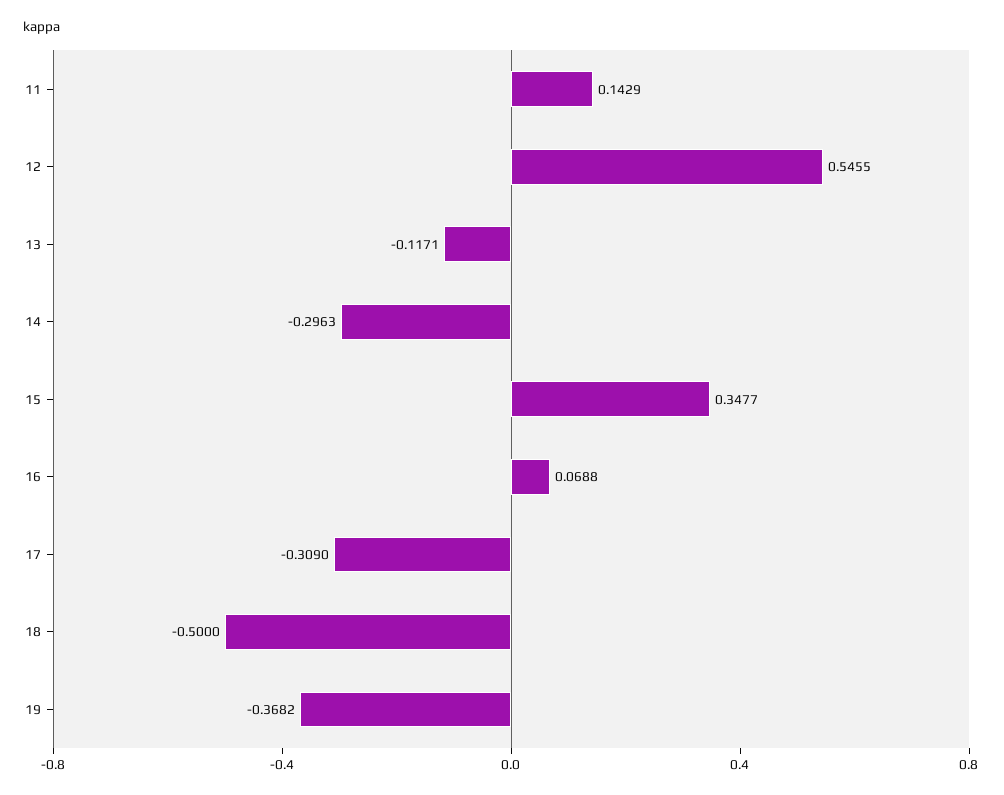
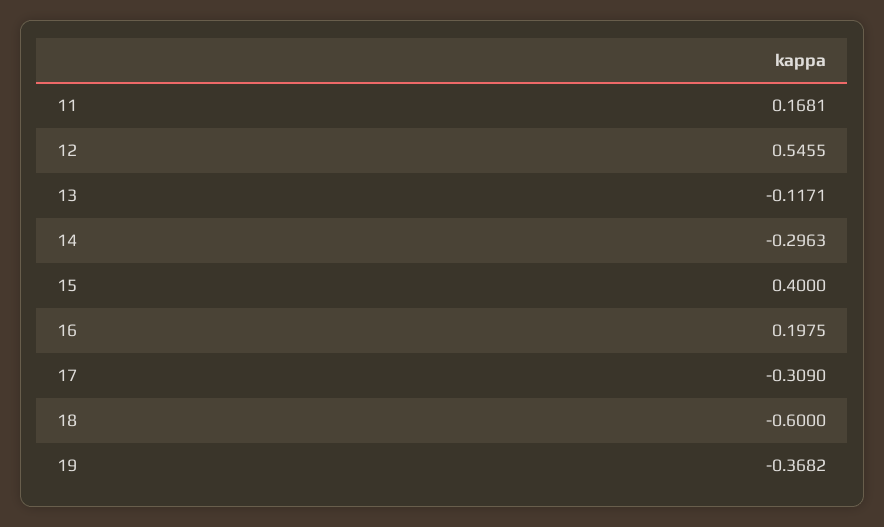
  {
-   "11": 0.1429,
+   "11": 0.1681,
    "12": 0.5455,
    "13": -0.1171,
    "14": -0.2963,
-   "15": 0.3477,
+   "15": 0.4,
-   "16": 0.0688,
+   "16": 0.1975,
    "17": -0.309,
-   "18": -0.5,
+   "18": -0.6,
    "19": -0.3682
  }

